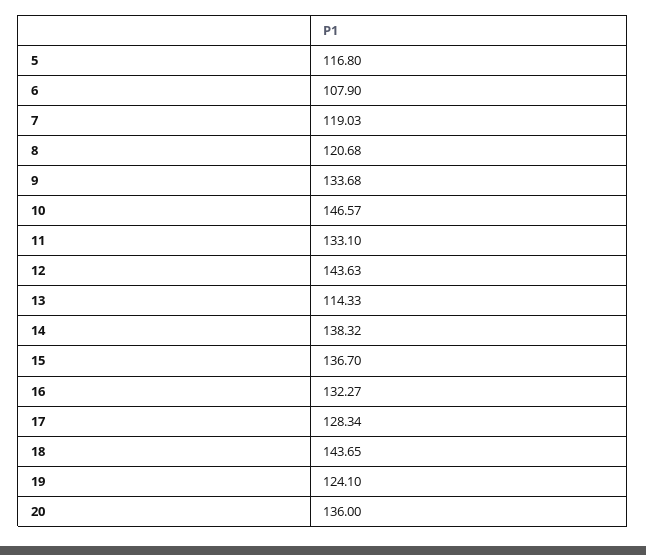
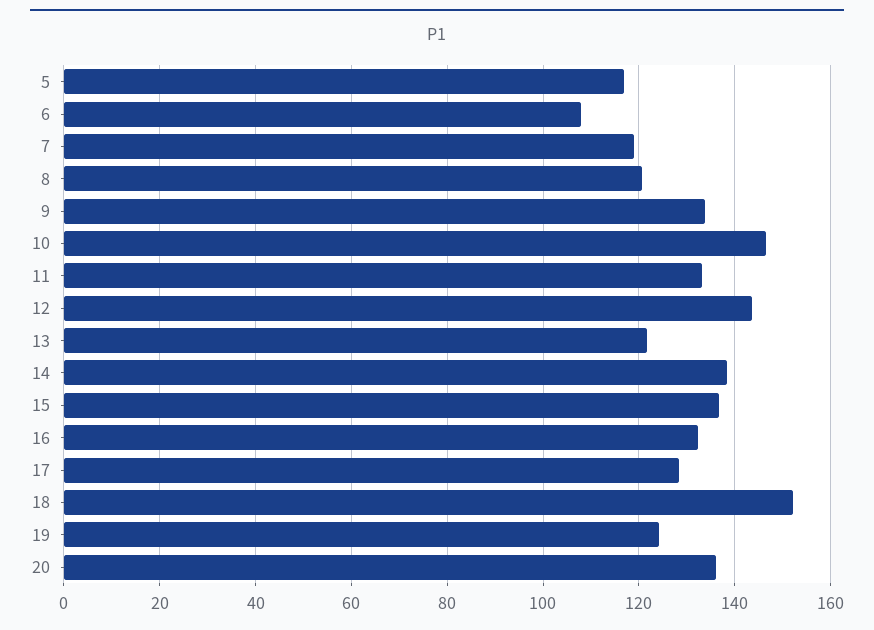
  {
    "5": 116.8,
    "6": 107.9,
    "7": 119.03,
    "8": 120.68,
    "9": 133.68,
    "10": 146.57,
    "11": 133.1,
    "12": 143.63,
-   "13": 114.33,
+   "13": 122,
    "14": 138.32,
    "15": 136.7,
    "16": 132.27,
    "17": 128.34,
-   "18": 143.65,
+   "18": 152,
    "19": 124.1,
    "20": 136
  }

